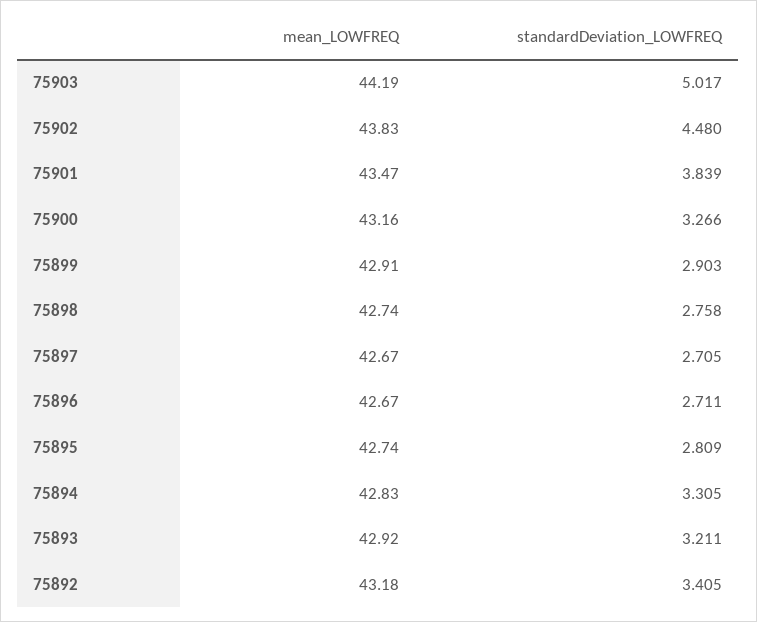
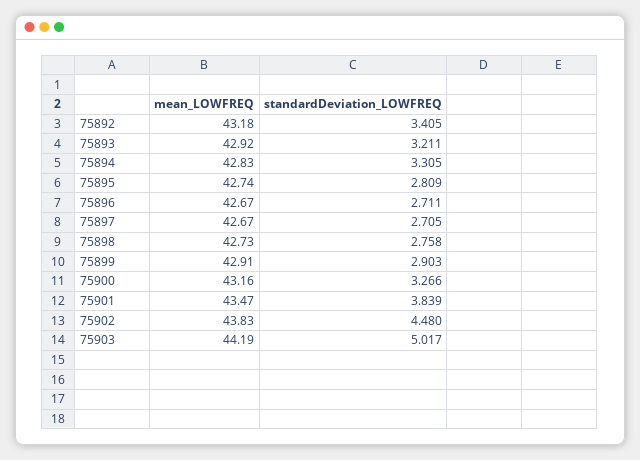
  {
    "mean_LOWFREQ": {
      "75903": 44.19,
      "75902": 43.83,
      "75901": 43.47,
      "75900": 43.16,
      "75899": 42.91,
-     "75898": 42.74,
+     "75898": 42.73,
      "75897": 42.67,
      "75896": 42.67,
      "75895": 42.74,
      "75894": 42.83,
      "75893": 42.92,
      "75892": 43.18
    },
    "standardDeviation_LOWFREQ": {
      "75903": 5.017,
      "75902": 4.48,
      "75901": 3.839,
      "75900": 3.266,
      "75899": 2.903,
      "75898": 2.758,
      "75897": 2.705,
      "75896": 2.711,
      "75895": 2.809,
      "75894": 3.305,
      "75893": 3.211,
      "75892": 3.405
    }
  }

